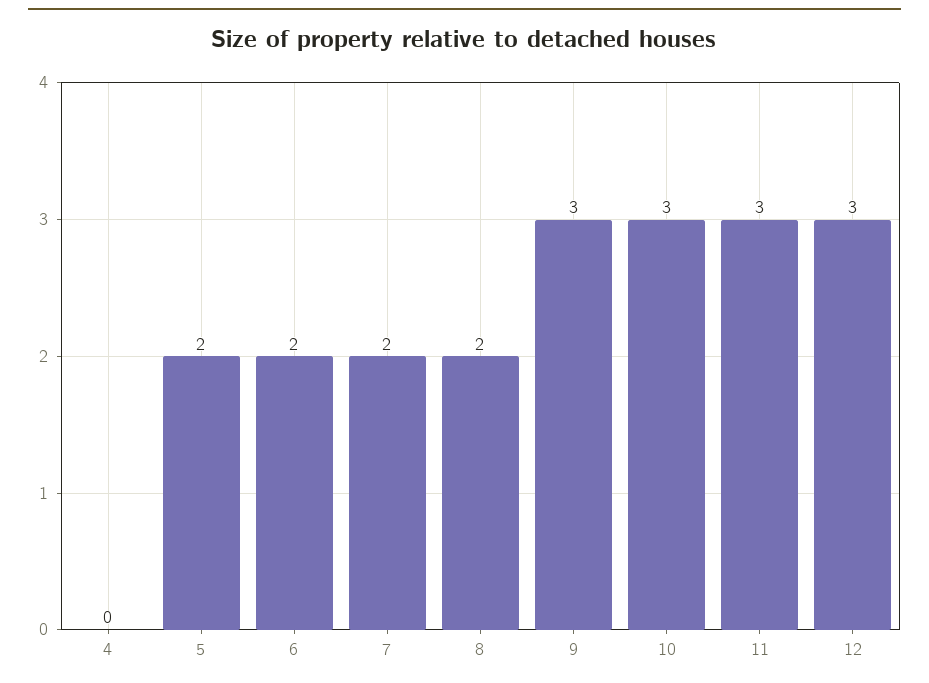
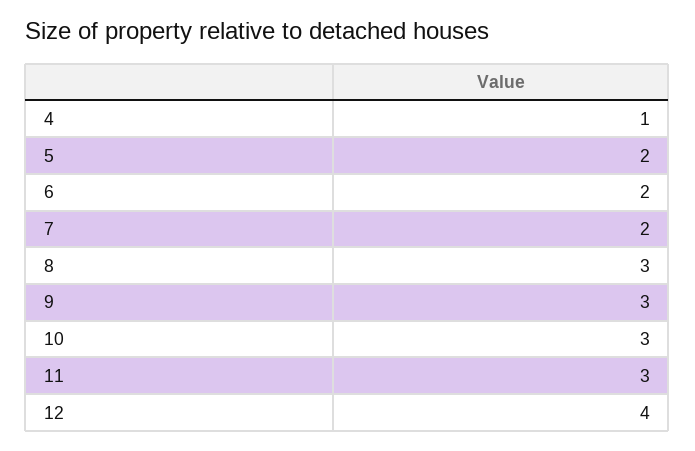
  {
-   "4": 0,
+   "4": 1,
    "5": 2,
    "6": 2,
    "7": 2,
-   "8": 2,
+   "8": 3,
    "9": 3,
    "10": 3,
    "11": 3,
-   "12": 3
+   "12": 4
  }

